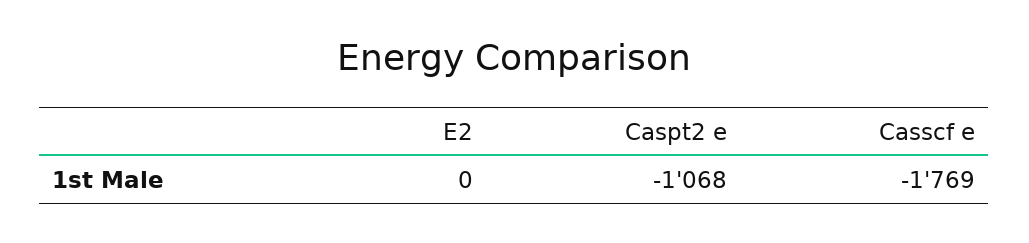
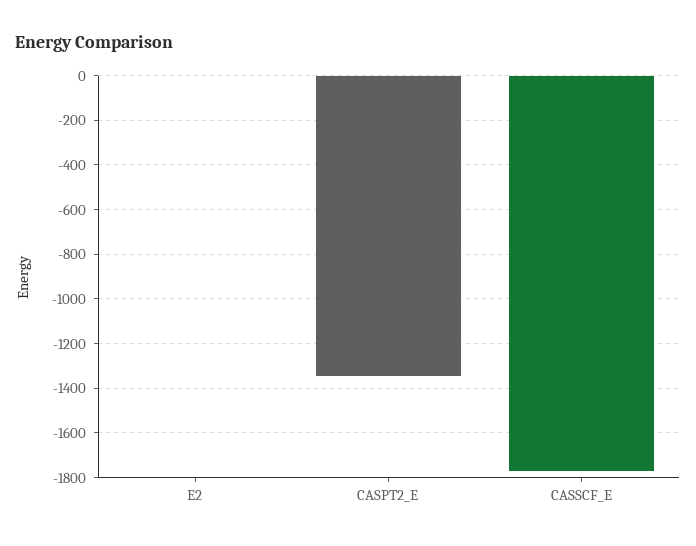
  {
    "E2": 0,
-   "Caspt2 e": -1068,
+   "Caspt2 e": -1350,
    "Casscf e": -1769
  }

